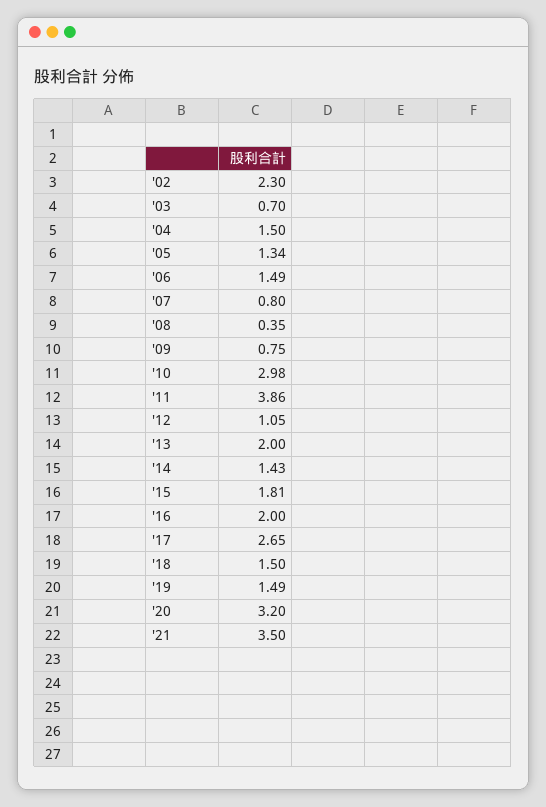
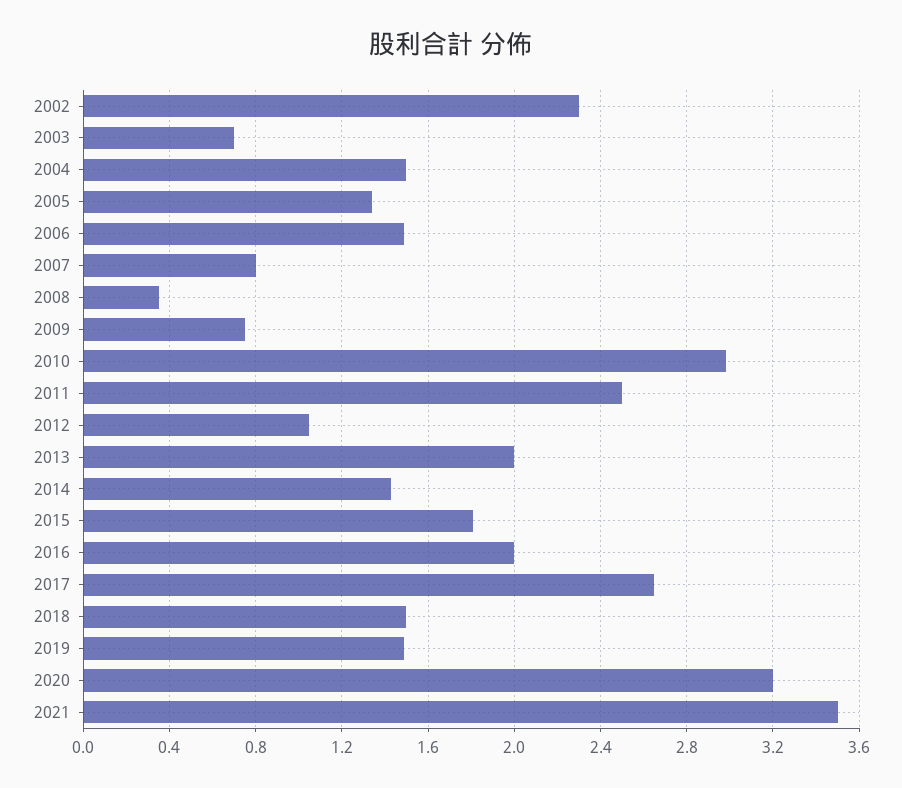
  {
    "'02": 2.3,
    "'03": 0.7,
    "'04": 1.5,
    "'05": 1.34,
    "'06": 1.49,
    "'07": 0.8,
    "'08": 0.35,
    "'09": 0.75,
    "'10": 2.98,
-   "'11": 3.86,
+   "'11": 2.5,
    "'12": 1.05,
    "'13": 2,
    "'14": 1.43,
    "'15": 1.81,
    "'16": 2,
    "'17": 2.65,
    "'18": 1.5,
    "'19": 1.49,
    "'20": 3.2,
    "'21": 3.5
  }

